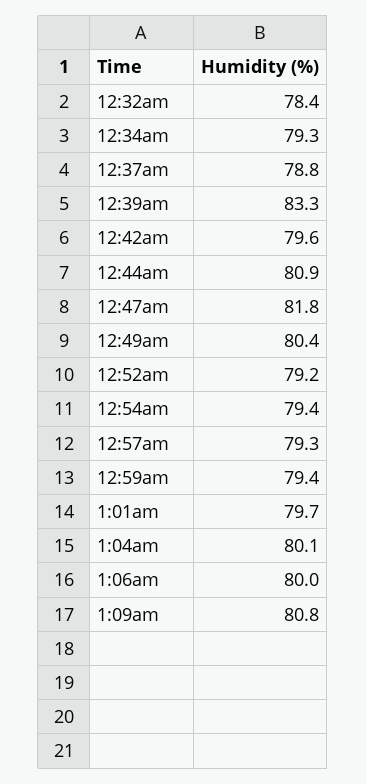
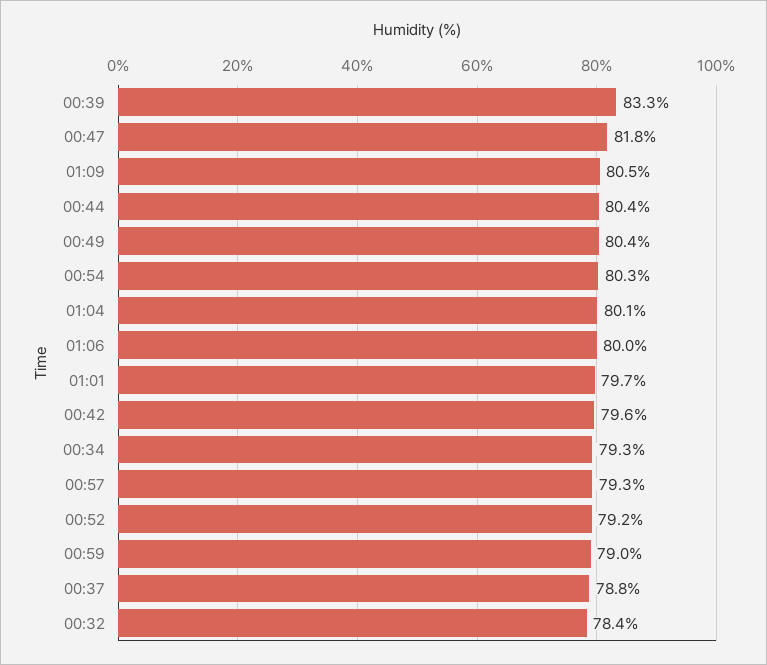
  {
    "12:32am": 78.4,
    "12:34am": 79.3,
    "12:37am": 78.8,
    "12:39am": 83.3,
    "12:42am": 79.6,
-   "12:44am": 80.9,
+   "12:44am": 80.4,
    "12:47am": 81.8,
    "12:49am": 80.4,
    "12:52am": 79.2,
-   "12:54am": 79.4,
+   "12:54am": 80.3,
    "12:57am": 79.3,
-   "12:59am": 79.4,
+   "12:59am": 79,
    "1:01am": 79.7,
    "1:04am": 80.1,
    "1:06am": 80,
-   "1:09am": 80.8
+   "1:09am": 80.5
  }

